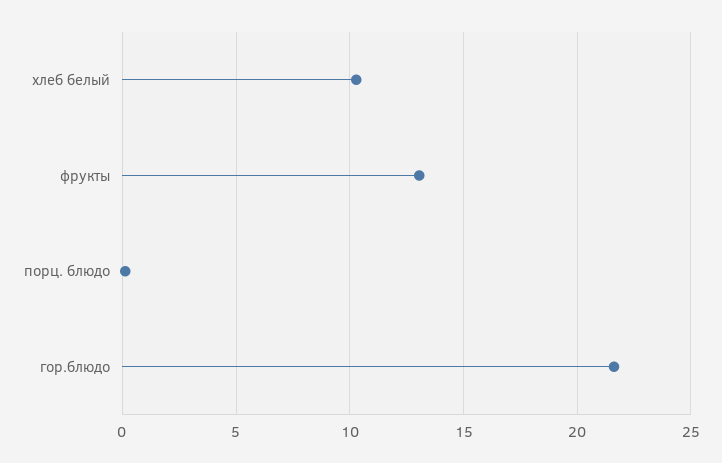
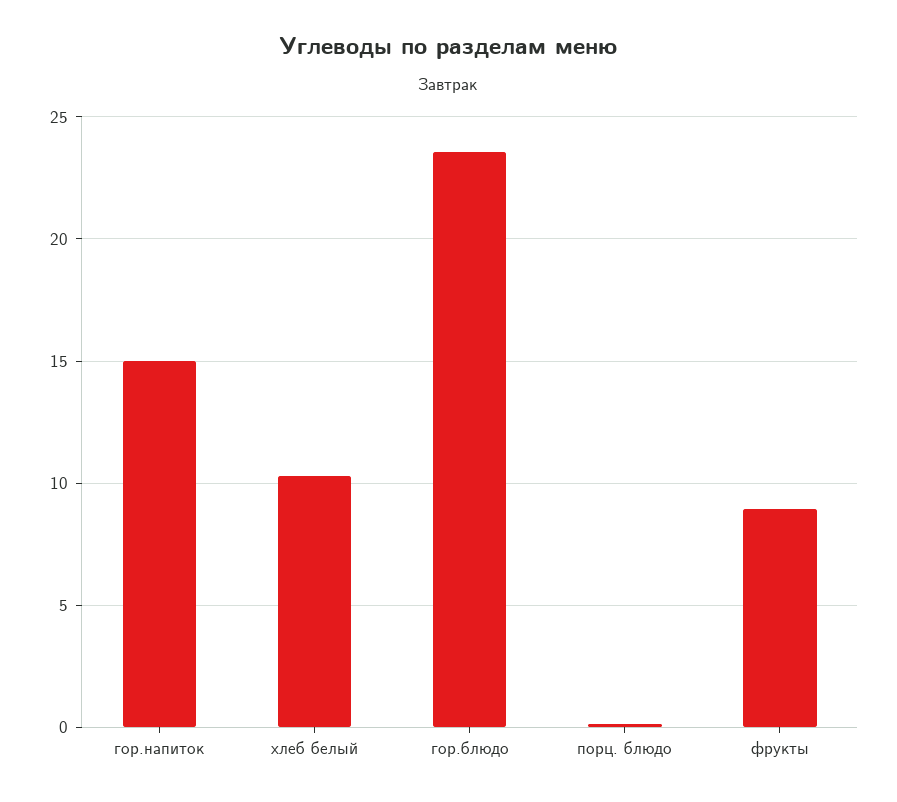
  {
    "хлеб белый": 10.5,
-   "фрукты": 13,
+   "фрукты": 9,
    "порц. блюдо": 0,
-   "гор.блюдо": 21.5
+   "гор.блюдо": 23.5,
+   "гор.напиток": 15
  }

